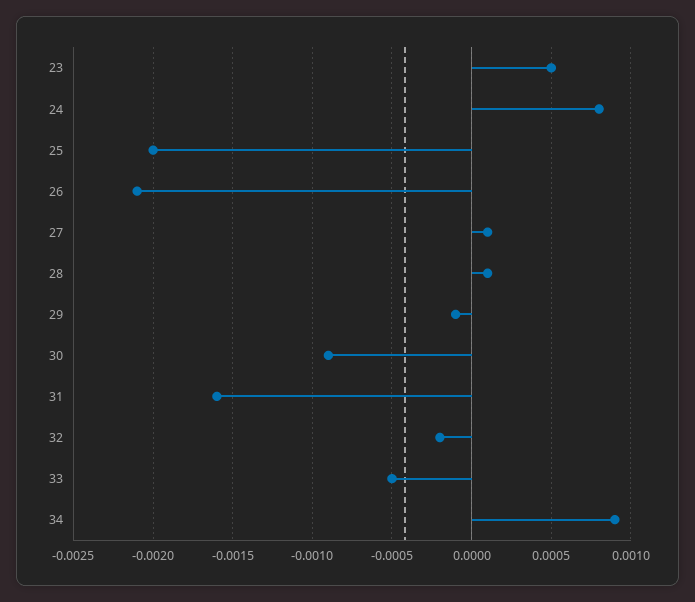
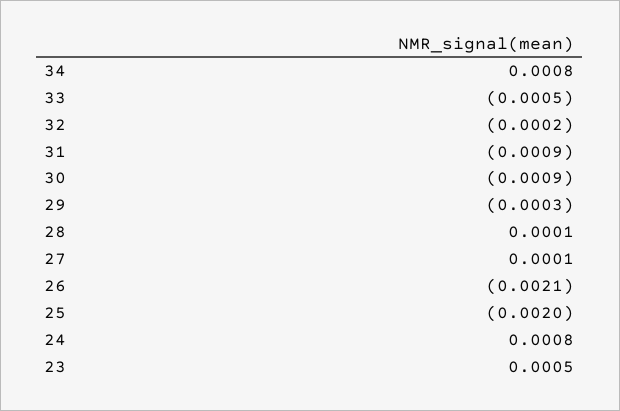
  {
    "23": 0.0005,
    "24": 0.0008,
    "25": -0.002,
    "26": -0.0021,
    "27": 0.0001,
    "28": 0.0001,
-   "29": -0.0001,
+   "29": -0.0003,
    "30": -0.0009,
-   "31": -0.0016,
+   "31": -0.0009,
    "32": -0.0002,
    "33": -0.0005,
-   "34": 0.0009
+   "34": 0.0008
  }

